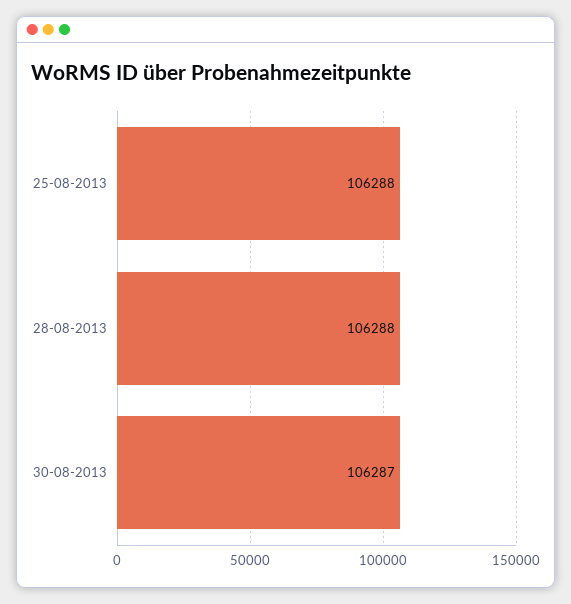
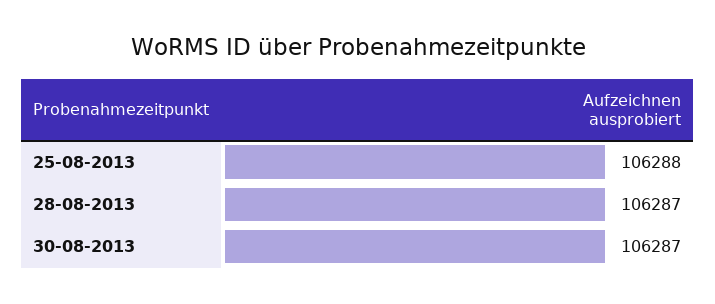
  {
    "25-08-2013": 106288,
-   "28-08-2013": 106288,
+   "28-08-2013": 106287,
    "30-08-2013": 106287
  }

